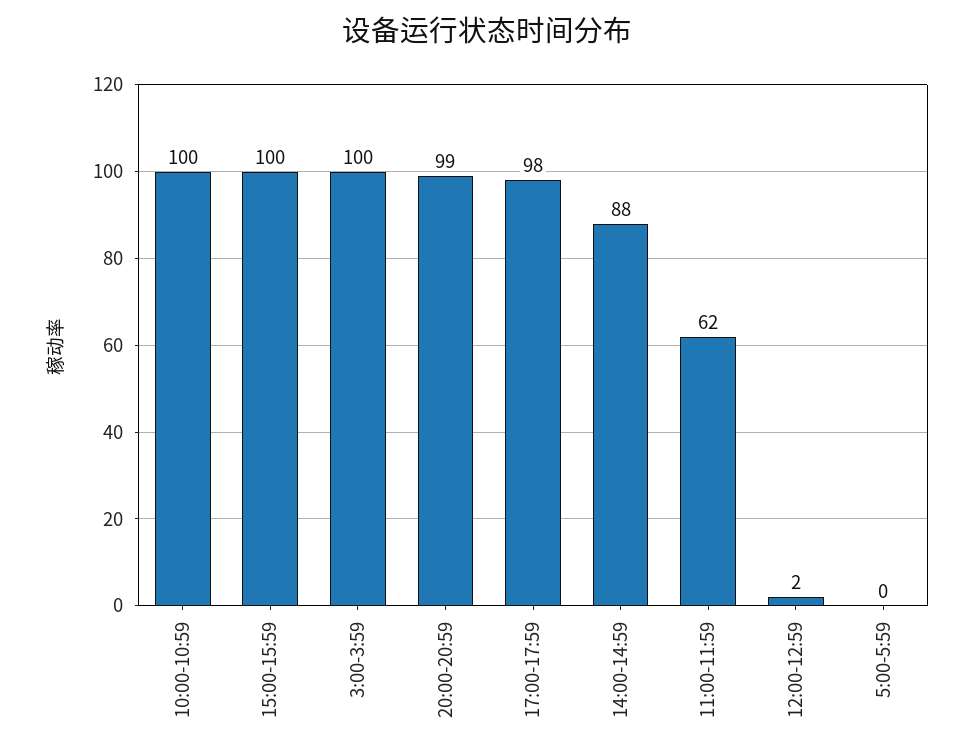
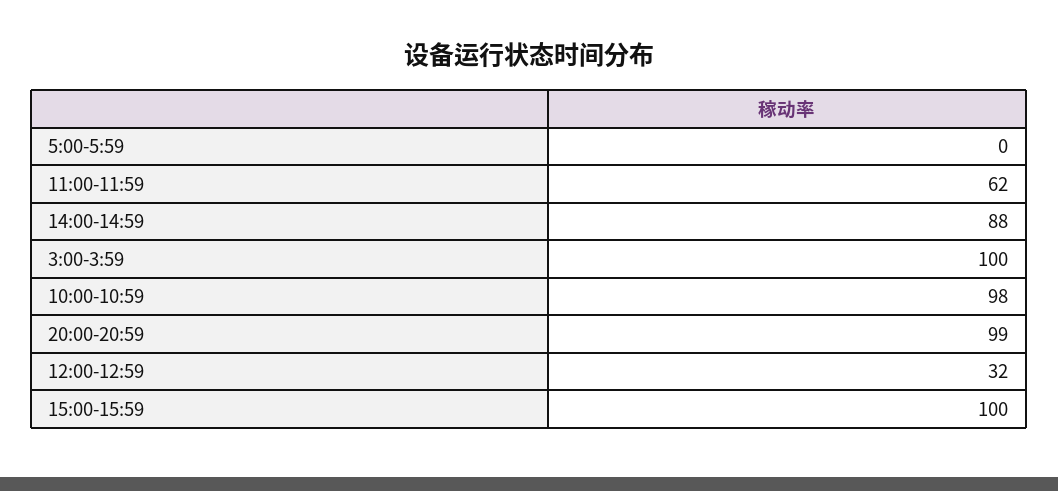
  {
-   "10:00-10:59": 100,
+   "10:00-10:59": 98,
    "15:00-15:59": 100,
    "3:00-3:59": 100,
    "20:00-20:59": 99,
-   "17:00-17:59": 98,
    "14:00-14:59": 88,
    "11:00-11:59": 62,
-   "12:00-12:59": 2,
+   "12:00-12:59": 32,
    "5:00-5:59": 0
  }

